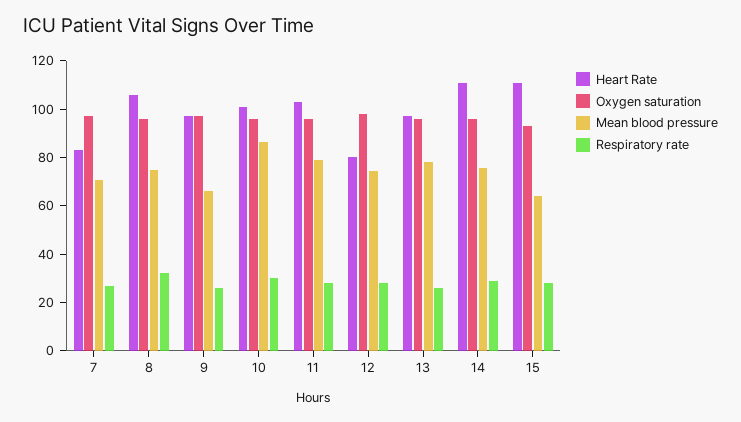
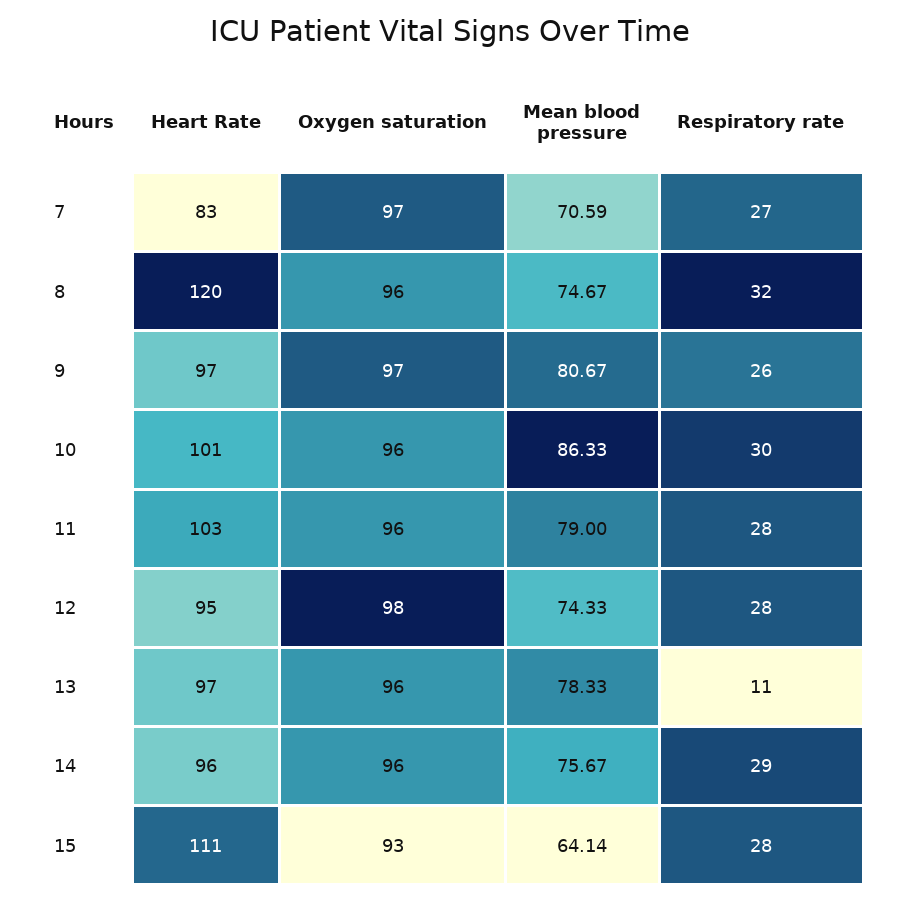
  {
    "Heart Rate": {
      "7": 83,
-     "8": 105,
+     "8": 120,
      "9": 97,
      "10": 101,
      "11": 103,
-     "12": 80,
+     "12": 95,
      "13": 97,
-     "14": 110,
+     "14": 96,
      "15": 111
    },
    "Oxygen saturation": {
      "7": 97,
      "8": 96,
      "9": 97,
      "10": 96,
      "11": 96,
      "12": 98,
      "13": 96,
      "14": 96,
      "15": 93
    },
    "Mean blood pressure": {
      "7": 70.59,
      "8": 74.67,
-     "9": 65,
+     "9": 80.67,
      "10": 86.33,
      "11": 79,
      "12": 74.33,
      "13": 78.33,
      "14": 75.67,
      "15": 64.14
    },
    "Respiratory rate": {
      "7": 27,
      "8": 32,
      "9": 26,
      "10": 30,
      "11": 28,
      "12": 28,
-     "13": 25,
+     "13": 11,
      "14": 29,
      "15": 28
    }
  }

